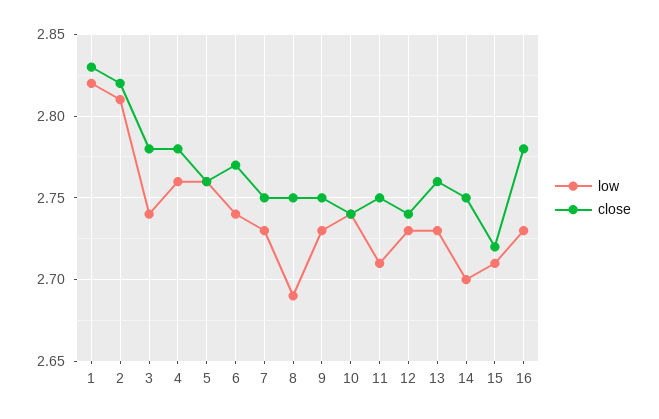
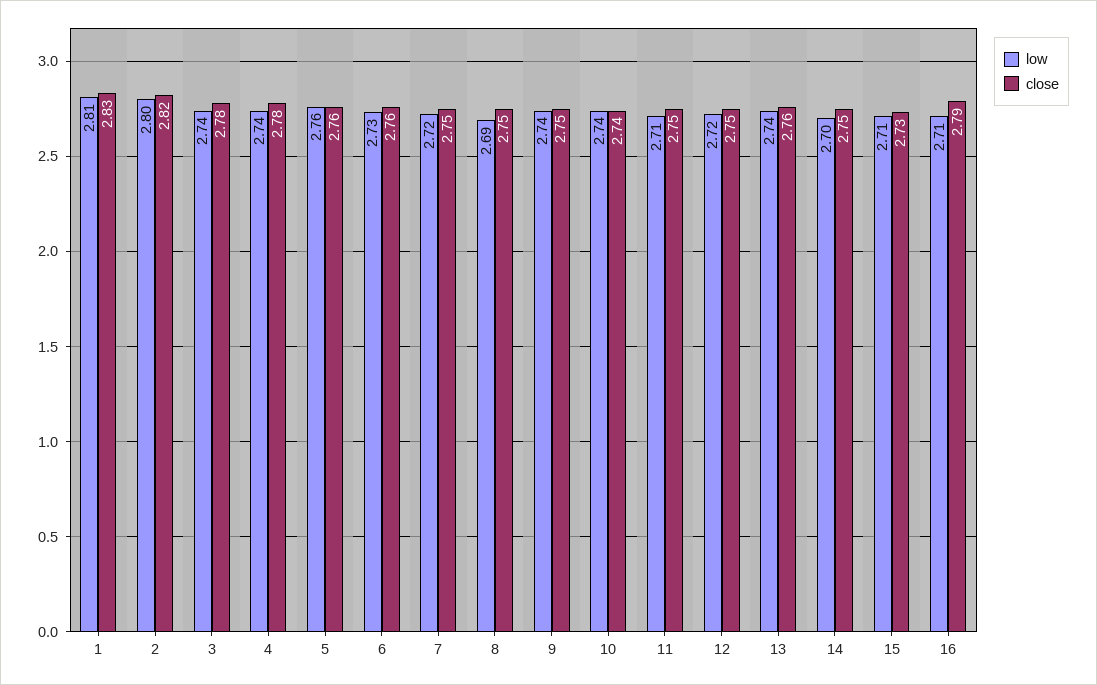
  {
    "low": {
-     "1": 2.82,
+     "1": 2.81,
-     "2": 2.81,
+     "2": 2.8,
      "3": 2.74,
-     "4": 2.76,
+     "4": 2.74,
      "5": 2.76,
-     "6": 2.74,
+     "6": 2.73,
-     "7": 2.73,
+     "7": 2.72,
      "8": 2.69,
-     "9": 2.73,
+     "9": 2.74,
      "10": 2.74,
      "11": 2.71,
-     "12": 2.73,
+     "12": 2.72,
-     "13": 2.73,
+     "13": 2.74,
      "14": 2.7,
      "15": 2.71,
-     "16": 2.73
+     "16": 2.71
    },
    "close": {
      "1": 2.83,
      "2": 2.82,
      "3": 2.78,
      "4": 2.78,
      "5": 2.76,
-     "6": 2.77,
+     "6": 2.76,
      "7": 2.75,
      "8": 2.75,
      "9": 2.75,
      "10": 2.74,
      "11": 2.75,
-     "12": 2.74,
+     "12": 2.75,
      "13": 2.76,
      "14": 2.75,
-     "15": 2.72,
+     "15": 2.73,
-     "16": 2.78
+     "16": 2.79
    }
  }

